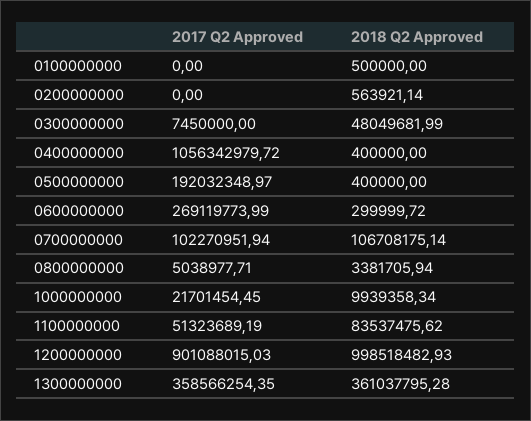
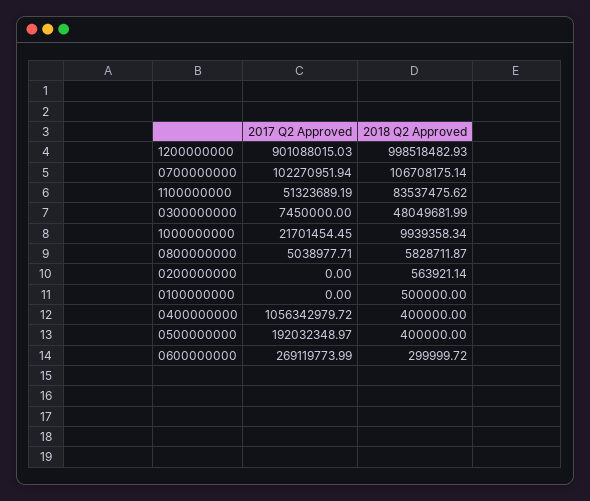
  {
    "2017 Q2 Approved": {
      "0100000000": 0,
      "0200000000": 0,
      "0300000000": 7450000,
      "0400000000": 1056342979.72,
      "0500000000": 192032348.97,
      "0600000000": 269119773.99,
      "0700000000": 102270951.94,
      "0800000000": 5038977.71,
      "1000000000": 21701454.45,
      "1100000000": 51323689.19,
-     "1200000000": 901088015.03,
+     "1200000000": 901088015.03
-     "1300000000": 358566254.35
    },
    "2018 Q2 Approved": {
      "0100000000": 500000,
      "0200000000": 563921.14,
      "0300000000": 48049681.99,
      "0400000000": 400000,
      "0500000000": 400000,
      "0600000000": 299999.72,
      "0700000000": 106708175.14,
-     "0800000000": 3381705.94,
+     "0800000000": 5828711.87,
      "1000000000": 9939358.34,
      "1100000000": 83537475.62,
-     "1200000000": 998518482.93,
+     "1200000000": 998518482.93
-     "1300000000": 361037795.28
    }
  }

